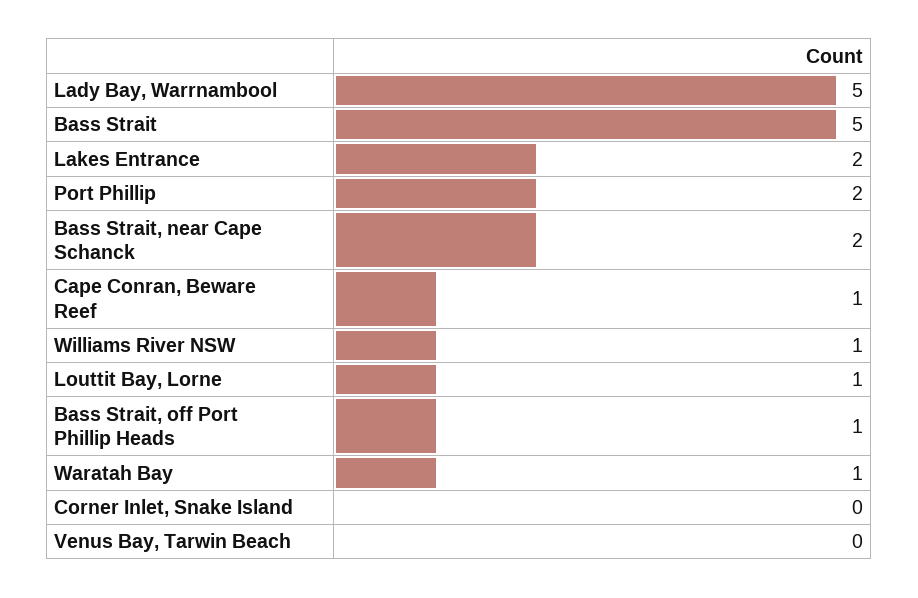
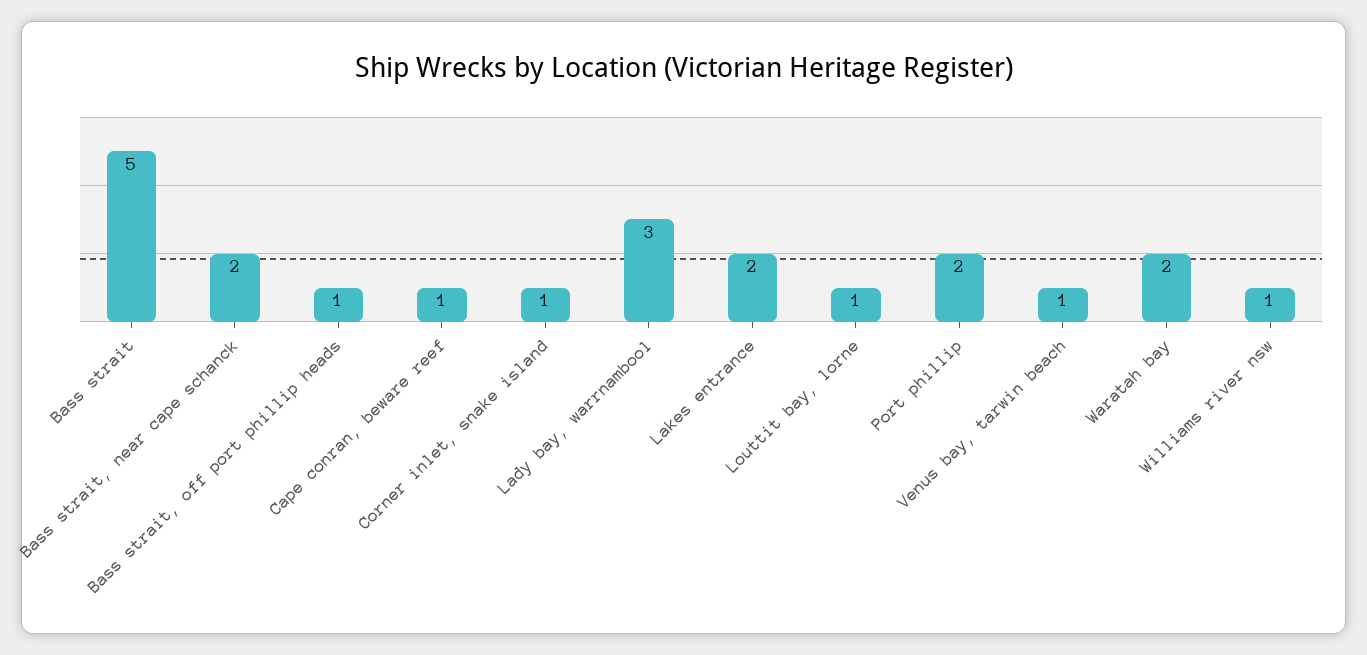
  {
-   "Lady Bay, Warrnambool": 5,
+   "Lady Bay, Warrnambool": 3,
    "Bass Strait": 5,
    "Lakes Entrance": 2,
    "Port Phillip": 2,
    "Bass Strait, near Cape Schanck": 2,
    "Cape Conran, Beware Reef": 1,
    "Williams River NSW": 1,
    "Louttit Bay, Lorne": 1,
    "Bass Strait, off Port Phillip Heads": 1,
-   "Waratah Bay": 1,
+   "Waratah Bay": 2,
-   "Corner Inlet, Snake Island": 0,
+   "Corner Inlet, Snake Island": 1,
-   "Venus Bay, Tarwin Beach": 0
+   "Venus Bay, Tarwin Beach": 1
  }

